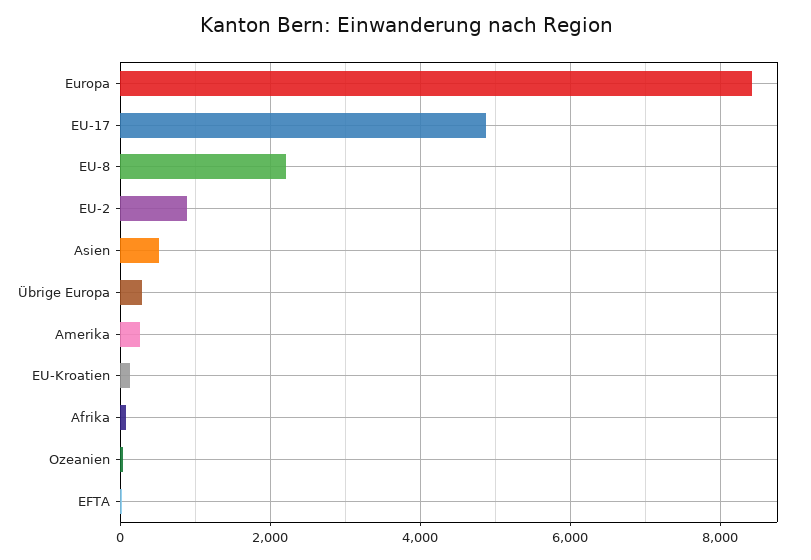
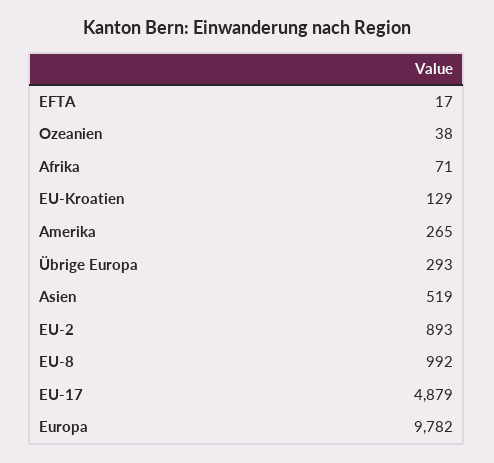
  {
-   "Europa": 8400,
+   "Europa": 9782,
    "EU-17": 4879,
-   "EU-8": 2200,
+   "EU-8": 992,
    "EU-2": 893,
    "Asien": 519,
    "Übrige Europa": 293,
    "Amerika": 265,
    "EU-Kroatien": 129,
    "Afrika": 71,
    "Ozeanien": 38,
    "EFTA": 17
  }

